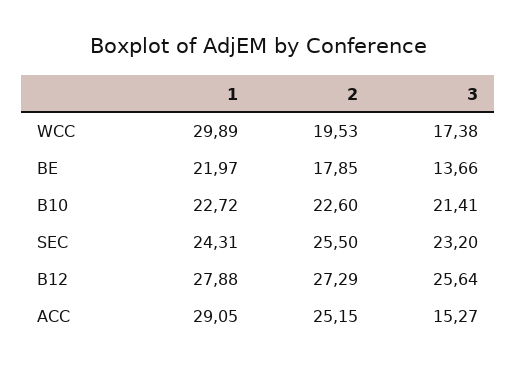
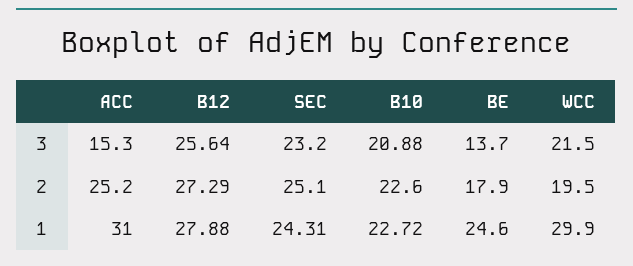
  {
    "1": {
      "WCC": 29.89,
-     "BE": 21.97,
+     "BE": 24.6,
      "B10": 22.72,
      "SEC": 24.31,
      "B12": 27.88,
-     "ACC": 29.05
+     "ACC": 31
    },
    "2": {
      "WCC": 19.53,
      "BE": 17.85,
      "B10": 22.6,
-     "SEC": 25.5,
+     "SEC": 25.1,
      "B12": 27.29,
      "ACC": 25.15
    },
    "3": {
-     "WCC": 17.38,
+     "WCC": 21.5,
      "BE": 13.66,
-     "B10": 21.41,
+     "B10": 20.88,
      "SEC": 23.2,
      "B12": 25.64,
      "ACC": 15.27
    }
  }

